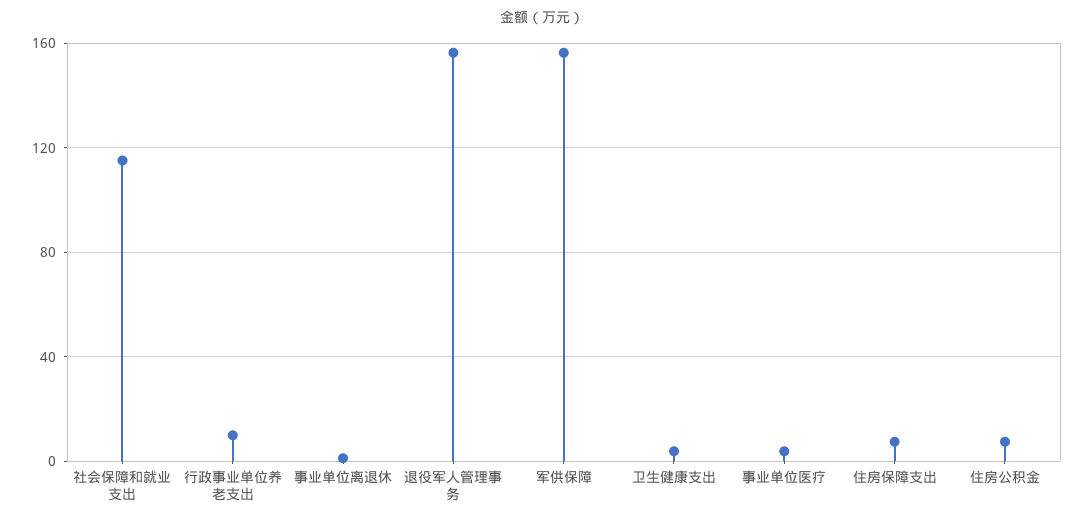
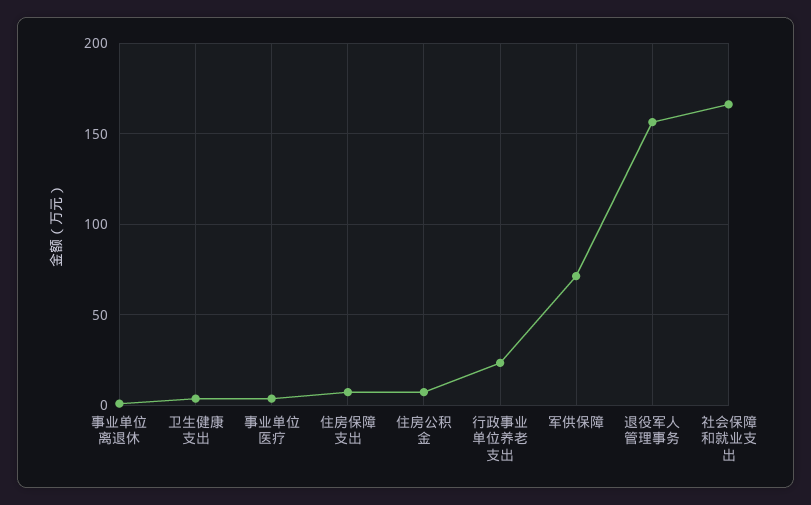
  {
-   "社会保障和就业支出": 115,
+   "社会保障和就业支出": 165,
-   "行政事业单位养老支出": 10,
+   "行政事业单位养老支出": 25,
    "事业单位离退休": 0,
    "退役军人管理事务": 155,
-   "军供保障": 155,
+   "军供保障": 70,
    "卫生健康支出": 5,
    "事业单位医疗": 5,
    "住房保障支出": 5,
    "住房公积金": 5
  }

